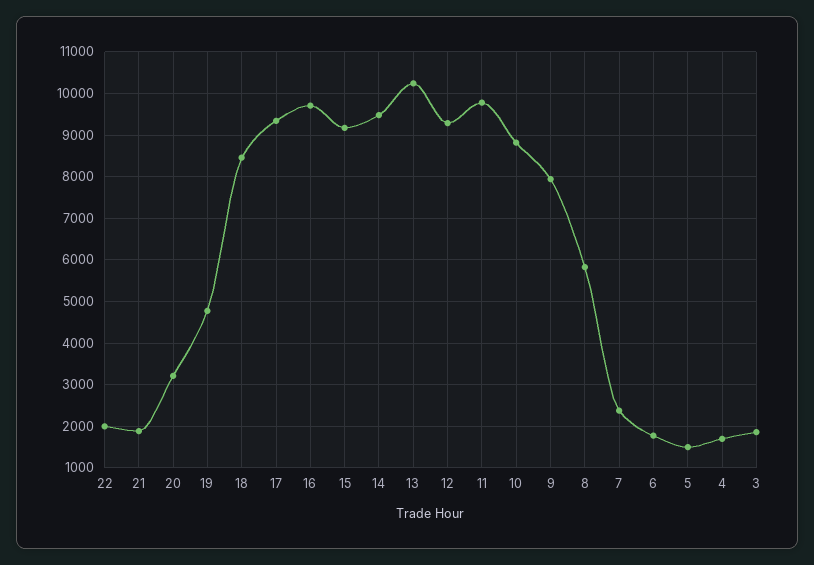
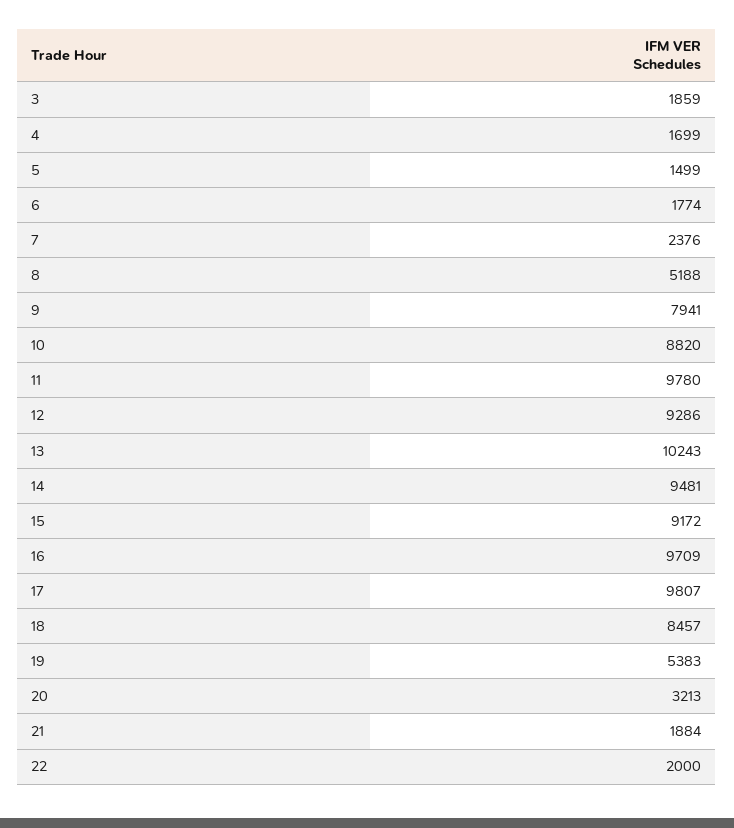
  {
    "22": 2000,
    "21": 1884,
    "20": 3213,
-   "19": 4800,
+   "19": 5383,
    "18": 8457,
-   "17": 9400,
+   "17": 9807,
    "16": 9709,
    "15": 9172,
    "14": 9481,
    "13": 10243,
    "12": 9286,
    "11": 9780,
    "10": 8820,
    "9": 7941,
-   "8": 5800,
+   "8": 5188,
    "7": 2376,
    "6": 1774,
    "5": 1499,
    "4": 1699,
    "3": 1859
  }

